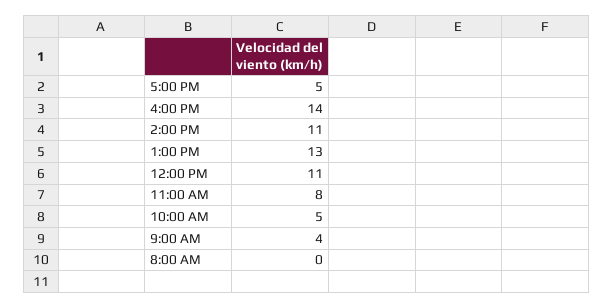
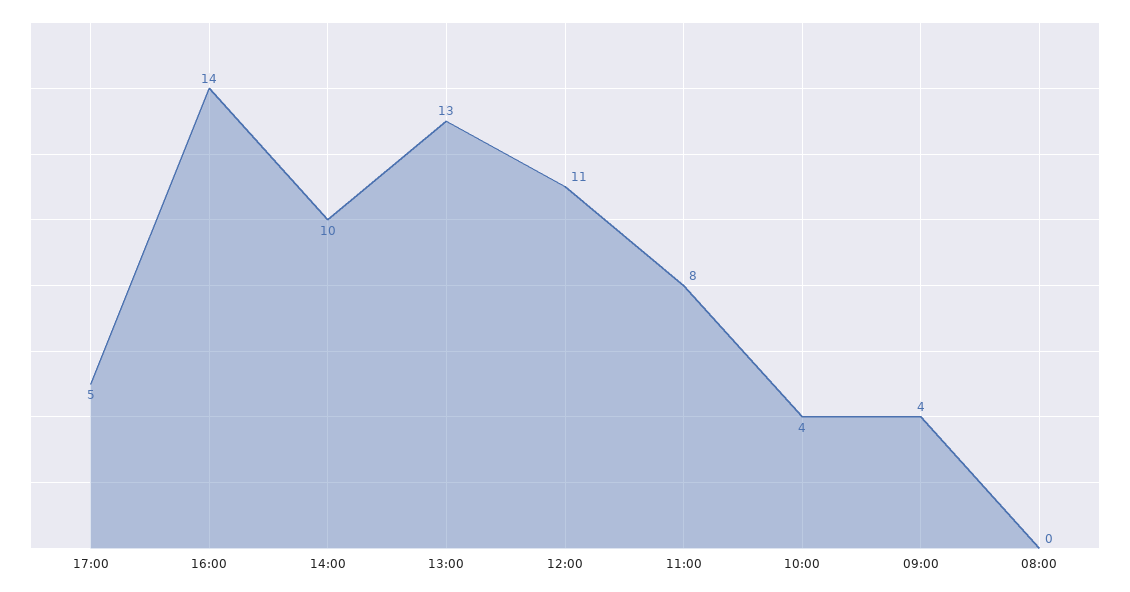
  {
    "5:00 PM": 5,
    "4:00 PM": 14,
-   "2:00 PM": 11,
+   "2:00 PM": 10,
    "1:00 PM": 13,
    "12:00 PM": 11,
    "11:00 AM": 8,
-   "10:00 AM": 5,
+   "10:00 AM": 4,
    "9:00 AM": 4,
    "8:00 AM": 0
  }

